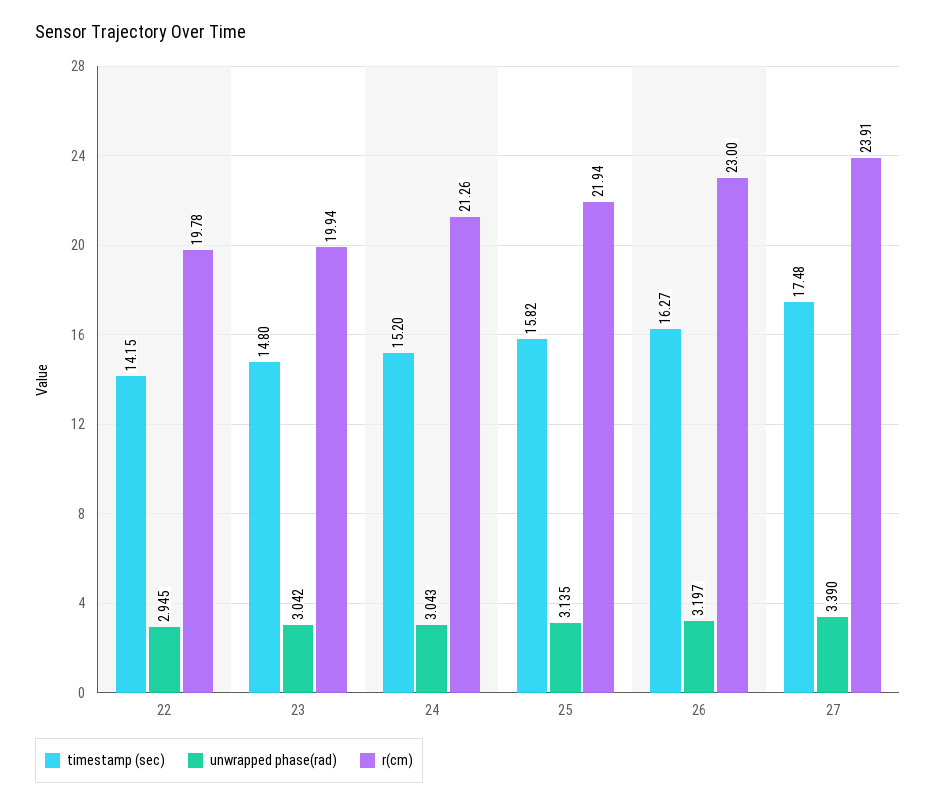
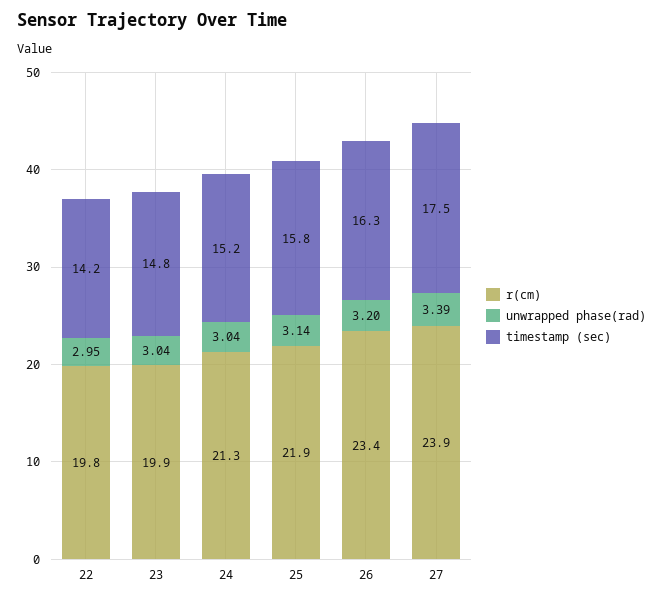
  {
    "timestamp (sec)": {
      "22": 14.15,
      "23": 14.8,
      "24": 15.2,
      "25": 15.82,
      "26": 16.27,
      "27": 17.48
    },
    "unwrapped phase(rad)": {
      "22": 2.945,
      "23": 3.042,
      "24": 3.043,
      "25": 3.135,
      "26": 3.197,
      "27": 3.39
    },
    "r(cm)": {
      "22": 19.78,
      "23": 19.94,
      "24": 21.26,
      "25": 21.94,
-     "26": 23,
+     "26": 23.4,
      "27": 23.91
    }
  }

